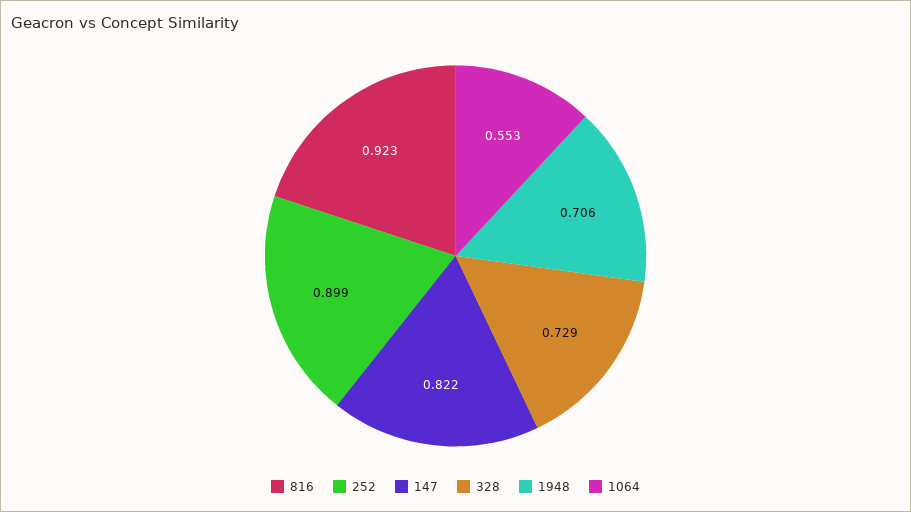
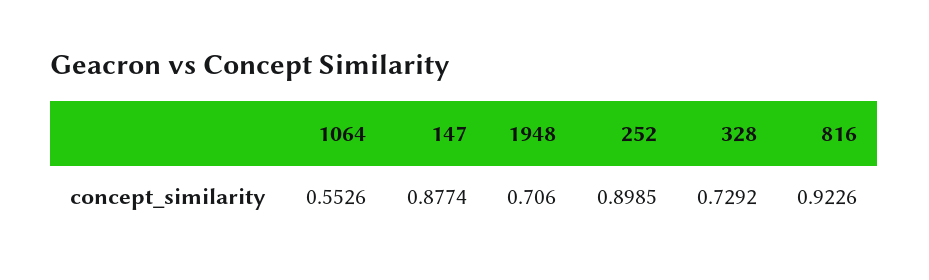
  {
    "816": 0.9226,
    "252": 0.8985,
-   "147": 0.822,
+   "147": 0.8774,
    "328": 0.7292,
    "1948": 0.706,
    "1064": 0.5526
  }

